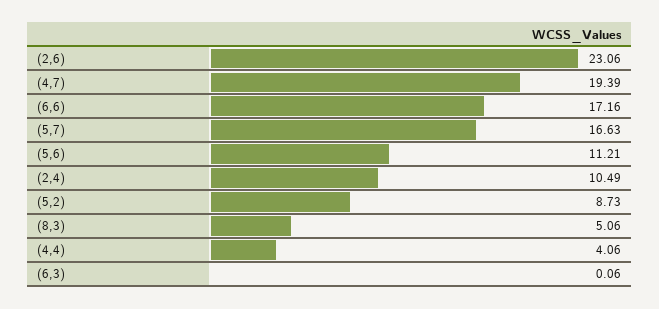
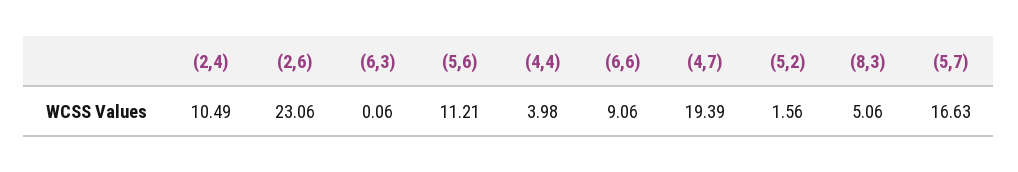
  {
    "(2,6)": 23.06,
    "(4,7)": 19.39,
-   "(6,6)": 17.16,
+   "(6,6)": 9.06,
    "(5,7)": 16.63,
    "(5,6)": 11.21,
    "(2,4)": 10.49,
-   "(5,2)": 8.73,
+   "(5,2)": 1.56,
    "(8,3)": 5.06,
-   "(4,4)": 4.06,
+   "(4,4)": 3.98,
    "(6,3)": 0.06
  }

